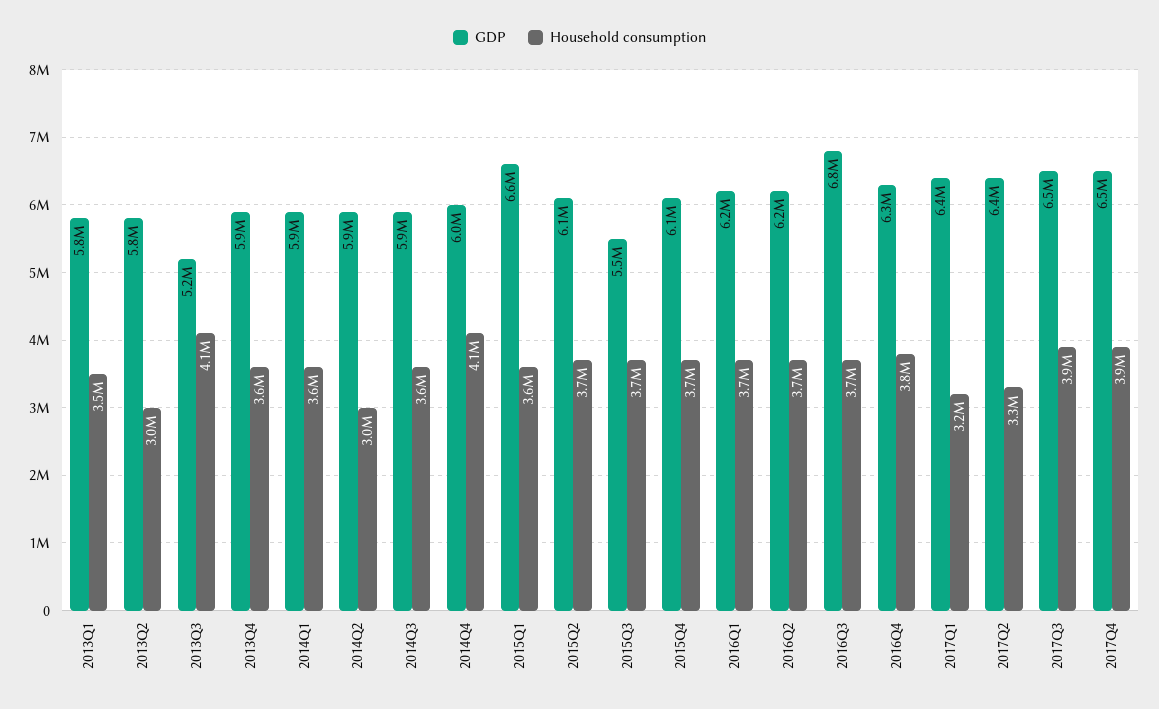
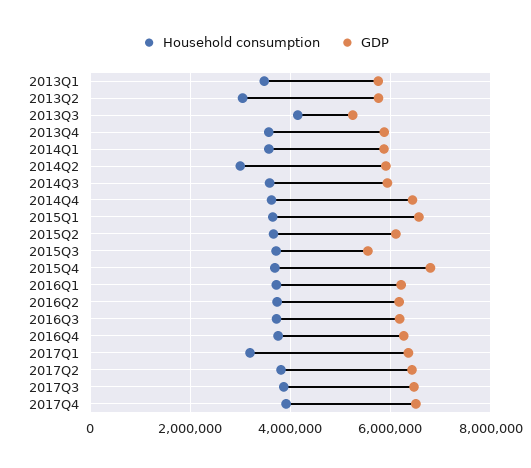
  {
    "GDP": {
      "2013Q1": 5800000,
      "2013Q2": 5800000,
      "2013Q3": 5200000,
      "2013Q4": 5900000,
      "2014Q1": 5900000,
      "2014Q2": 5900000,
      "2014Q3": 5900000,
-     "2014Q4": 6000000,
+     "2014Q4": 6400000,
      "2015Q1": 6600000,
      "2015Q2": 6100000,
      "2015Q3": 5500000,
-     "2015Q4": 6100000,
+     "2015Q4": 6800000,
      "2016Q1": 6200000,
      "2016Q2": 6200000,
-     "2016Q3": 6800000,
+     "2016Q3": 6200000,
      "2016Q4": 6300000,
      "2017Q1": 6400000,
      "2017Q2": 6400000,
      "2017Q3": 6500000,
      "2017Q4": 6500000
    },
    "Household consumption": {
      "2013Q1": 3500000,
      "2013Q2": 3000000,
      "2013Q3": 4100000,
      "2013Q4": 3600000,
      "2014Q1": 3600000,
      "2014Q2": 3000000,
      "2014Q3": 3600000,
-     "2014Q4": 4100000,
+     "2014Q4": 3600000,
      "2015Q1": 3600000,
      "2015Q2": 3700000,
      "2015Q3": 3700000,
      "2015Q4": 3700000,
      "2016Q1": 3700000,
      "2016Q2": 3700000,
      "2016Q3": 3700000,
      "2016Q4": 3800000,
      "2017Q1": 3200000,
-     "2017Q2": 3300000,
+     "2017Q2": 3800000,
      "2017Q3": 3900000,
      "2017Q4": 3900000
    }
  }

